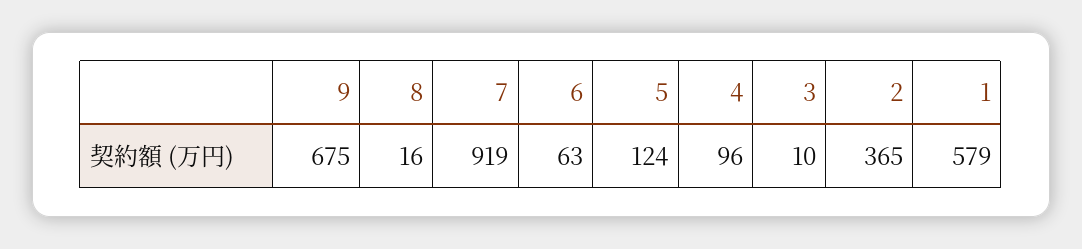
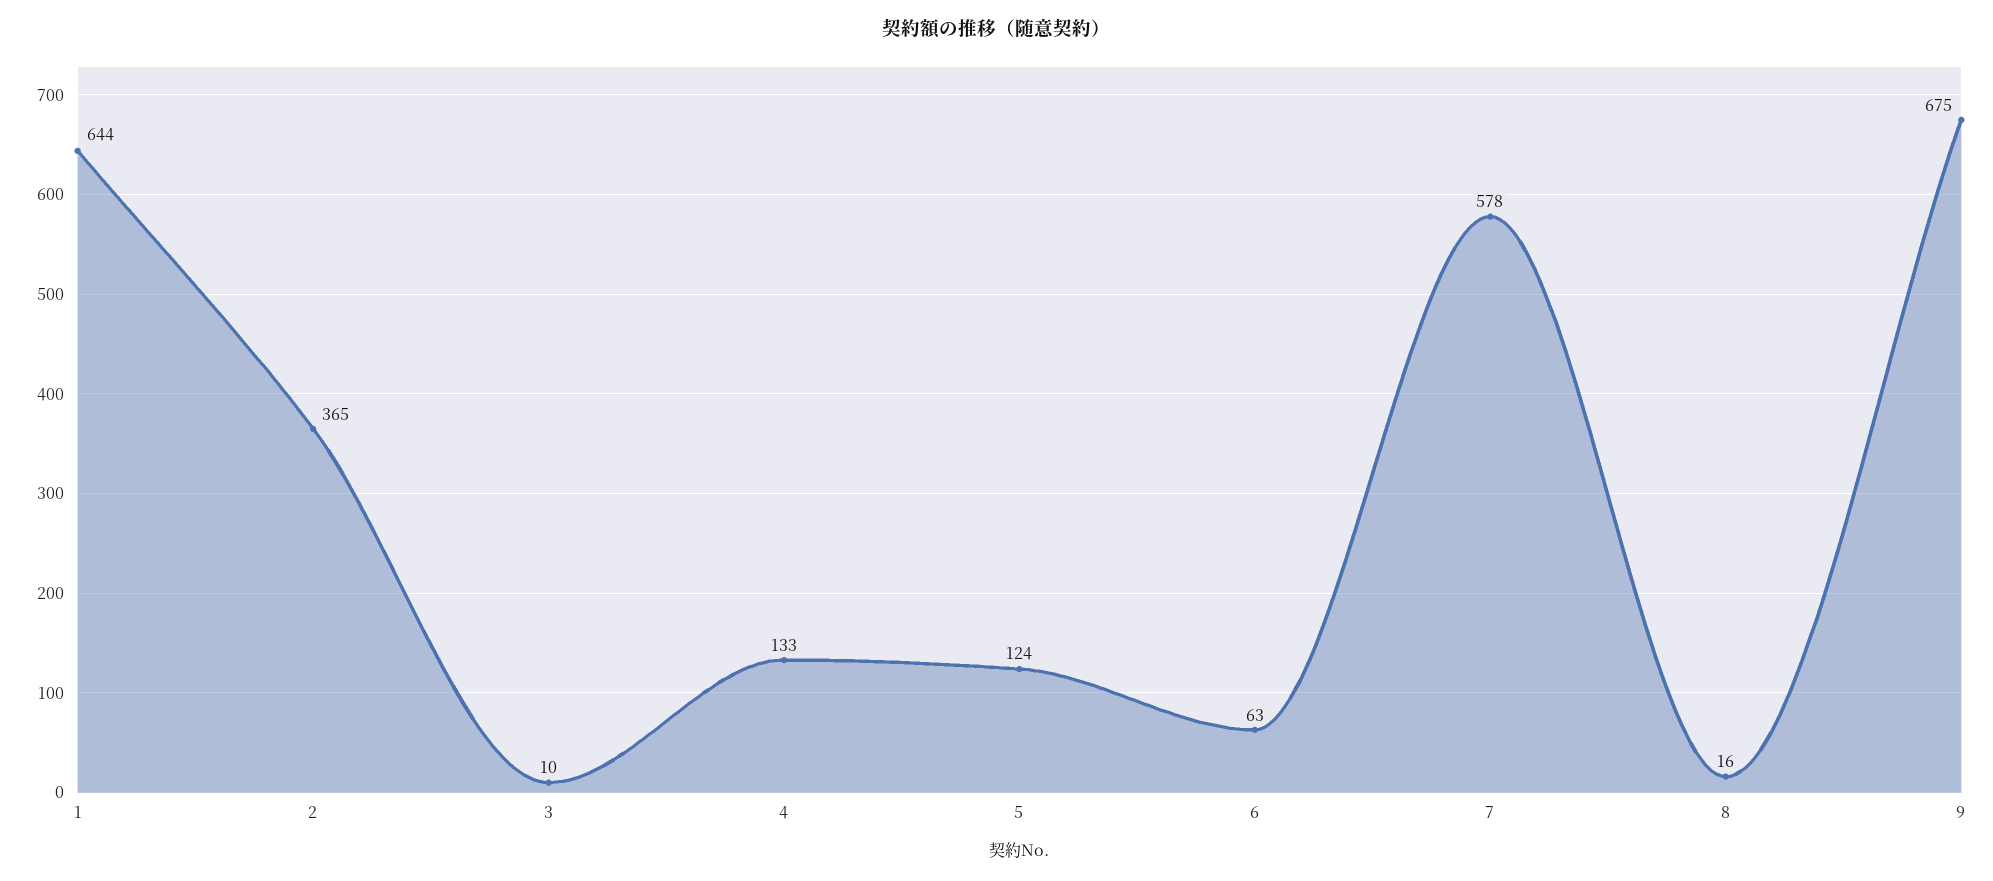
  {
    "9": 675,
    "8": 16,
-   "7": 919,
+   "7": 578,
    "6": 63,
    "5": 124,
-   "4": 96,
+   "4": 133,
    "3": 10,
    "2": 365,
-   "1": 579
+   "1": 644
  }

